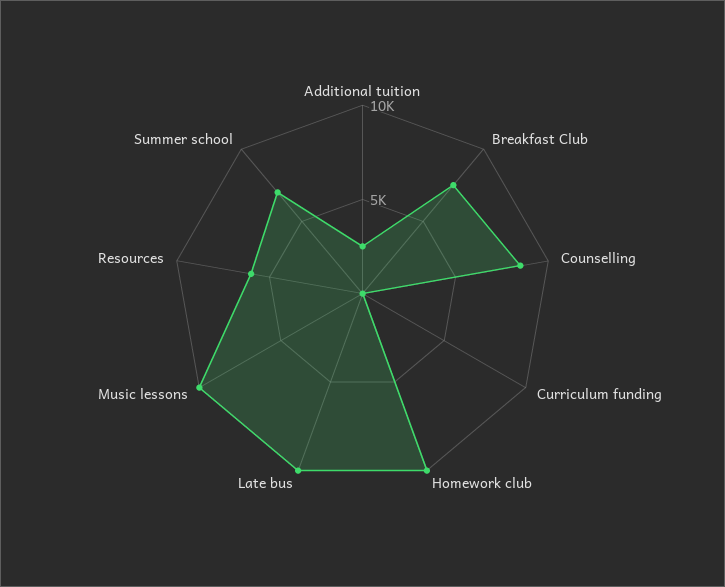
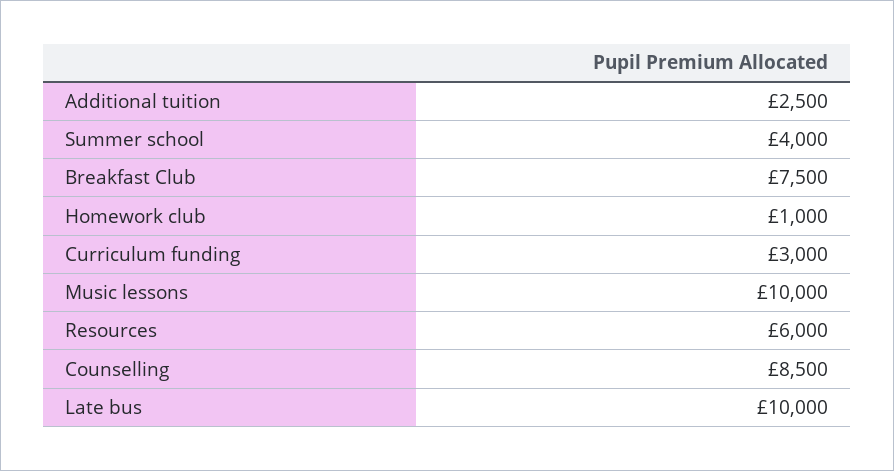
  {
    "Additional tuition": 2500,
    "Breakfast Club": 7500,
    "Counselling": 8500,
-   "Curriculum funding": 0,
+   "Curriculum funding": 3000,
-   "Homework club": 10000,
+   "Homework club": 1000,
    "Late bus": 10000,
    "Music lessons": 10000,
    "Resources": 6000,
-   "Summer school": 7000
+   "Summer school": 4000
  }

